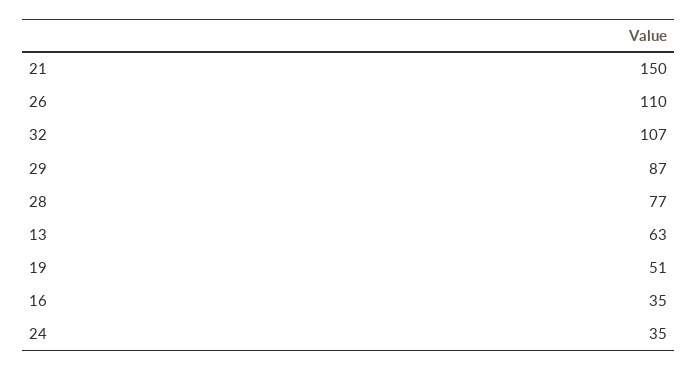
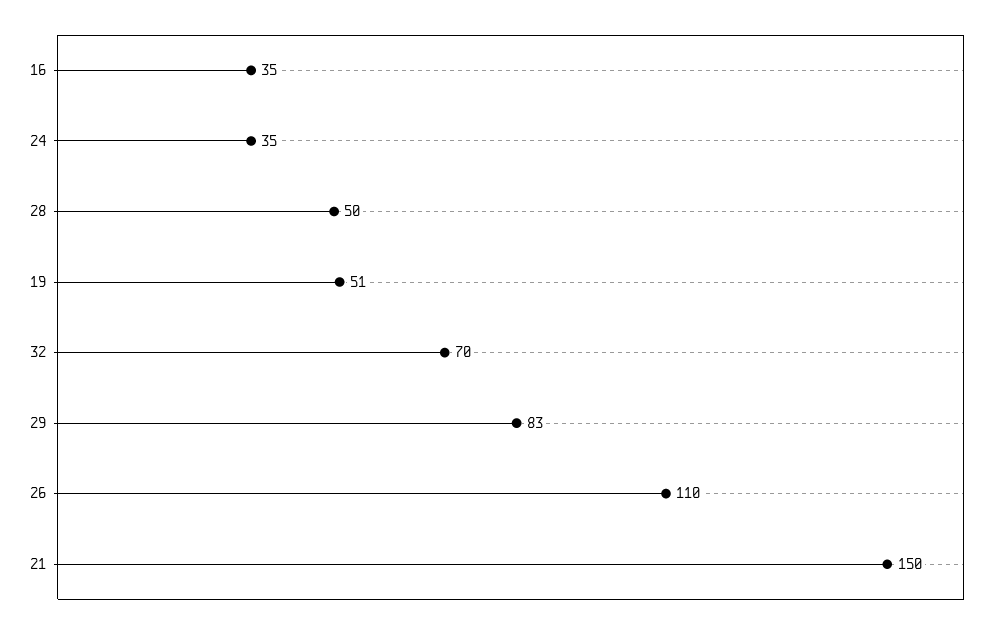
  {
    "21": 150,
    "26": 110,
-   "32": 107,
+   "32": 70,
-   "29": 87,
+   "29": 83,
-   "28": 77,
+   "28": 50,
-   "13": 63,
    "19": 51,
    "16": 35,
    "24": 35
  }

